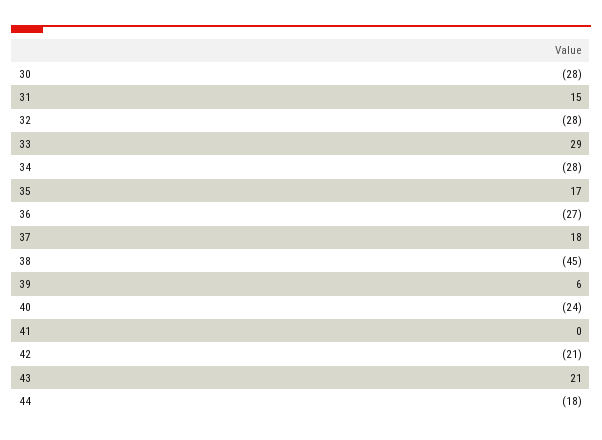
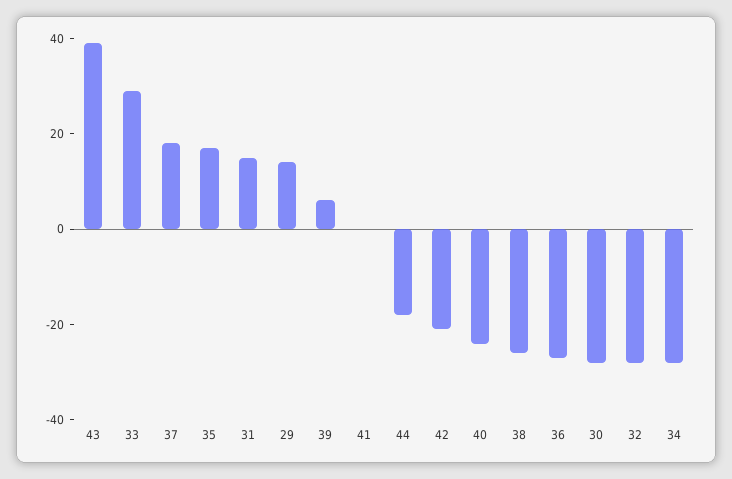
  {
    "30": -28,
    "31": 15,
    "32": -28,
    "33": 29,
    "34": -28,
    "35": 17,
    "36": -27,
    "37": 18,
-   "38": -45,
+   "38": -25,
    "39": 6,
    "40": -24,
    "41": 0,
    "42": -21,
-   "43": 21,
+   "43": 40,
-   "44": -18
+   "44": -18,
+   "29": 15
  }

